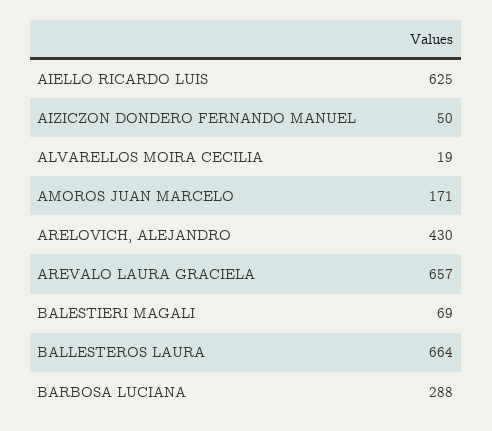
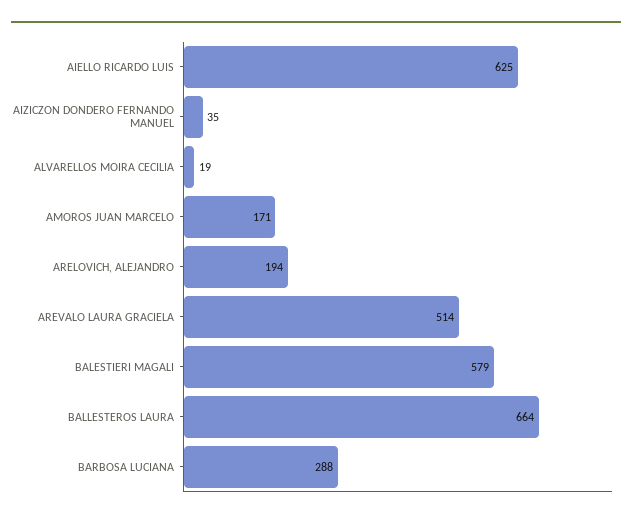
  {
    "AIELLO RICARDO LUIS": 625,
-   "AIZICZON DONDERO FERNANDO MANUEL": 50,
+   "AIZICZON DONDERO FERNANDO MANUEL": 35,
    "ALVARELLOS MOIRA CECILIA": 19,
    "AMOROS JUAN MARCELO": 171,
-   "ARELOVICH, ALEJANDRO": 430,
+   "ARELOVICH, ALEJANDRO": 194,
-   "AREVALO LAURA GRACIELA": 657,
+   "AREVALO LAURA GRACIELA": 514,
-   "BALESTIERI MAGALI": 69,
+   "BALESTIERI MAGALI": 579,
    "BALLESTEROS LAURA": 664,
    "BARBOSA LUCIANA": 288
  }

